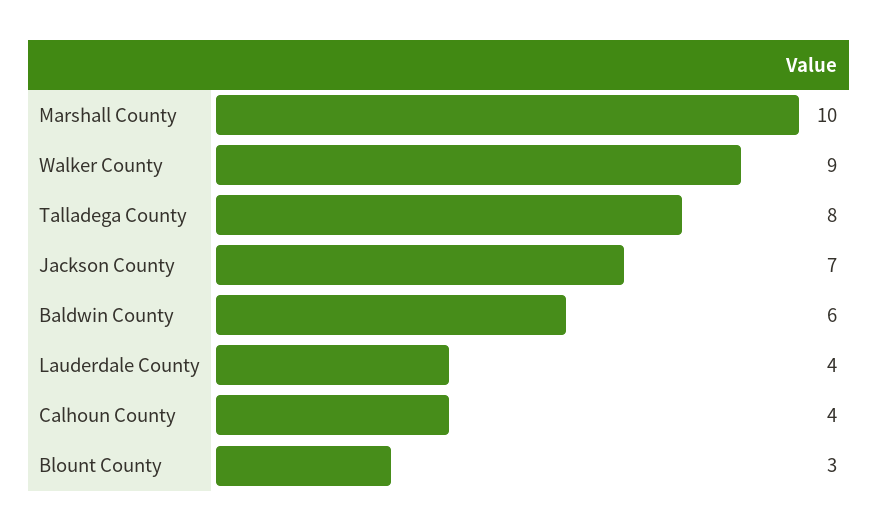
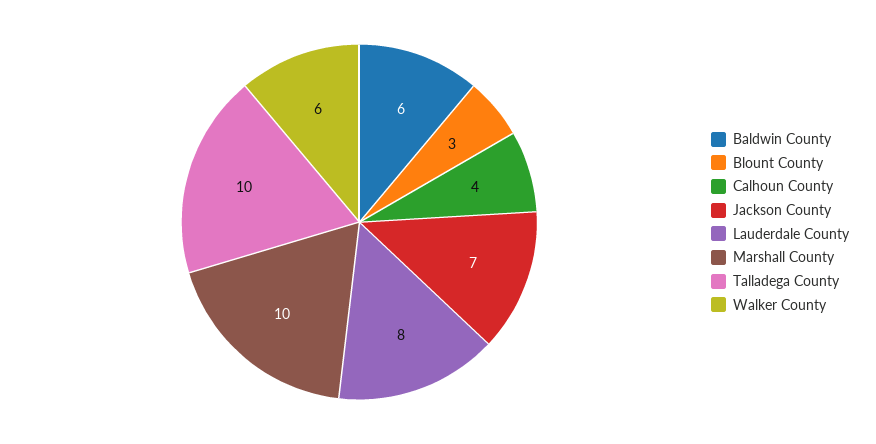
  {
    "Marshall County": 10,
-   "Walker County": 9,
+   "Walker County": 6,
-   "Talladega County": 8,
+   "Talladega County": 10,
    "Jackson County": 7,
    "Baldwin County": 6,
-   "Lauderdale County": 4,
+   "Lauderdale County": 8,
    "Calhoun County": 4,
    "Blount County": 3
  }

